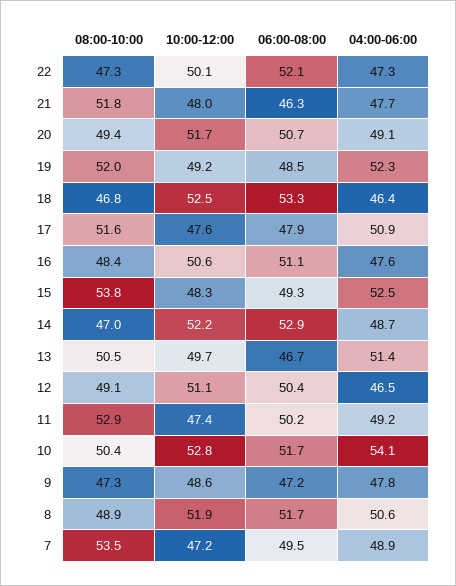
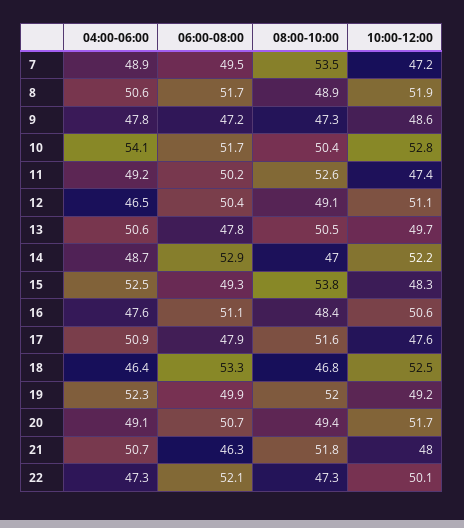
  {
    "08:00-10:00": {
      "22": 47.3,
      "21": 51.8,
      "20": 49.4,
      "19": 52,
      "18": 46.8,
      "17": 51.6,
      "16": 48.4,
      "15": 53.8,
      "14": 47,
      "13": 50.5,
      "12": 49.1,
-     "11": 52.9,
+     "11": 52.6,
      "10": 50.4,
      "9": 47.3,
      "8": 48.9,
      "7": 53.5
    },
    "10:00-12:00": {
      "22": 50.1,
      "21": 48,
      "20": 51.7,
      "19": 49.2,
      "18": 52.5,
      "17": 47.6,
      "16": 50.6,
      "15": 48.3,
      "14": 52.2,
      "13": 49.7,
      "12": 51.1,
      "11": 47.4,
      "10": 52.8,
      "9": 48.6,
      "8": 51.9,
      "7": 47.2
    },
    "06:00-08:00": {
      "22": 52.1,
      "21": 46.3,
      "20": 50.7,
-     "19": 48.5,
+     "19": 49.9,
      "18": 53.3,
      "17": 47.9,
      "16": 51.1,
      "15": 49.3,
      "14": 52.9,
-     "13": 46.7,
+     "13": 47.8,
      "12": 50.4,
      "11": 50.2,
      "10": 51.7,
      "9": 47.2,
      "8": 51.7,
      "7": 49.5
    },
    "04:00-06:00": {
      "22": 47.3,
-     "21": 47.7,
+     "21": 50.7,
      "20": 49.1,
      "19": 52.3,
      "18": 46.4,
      "17": 50.9,
      "16": 47.6,
      "15": 52.5,
      "14": 48.7,
-     "13": 51.4,
+     "13": 50.6,
      "12": 46.5,
      "11": 49.2,
      "10": 54.1,
      "9": 47.8,
      "8": 50.6,
      "7": 48.9
    }
  }

